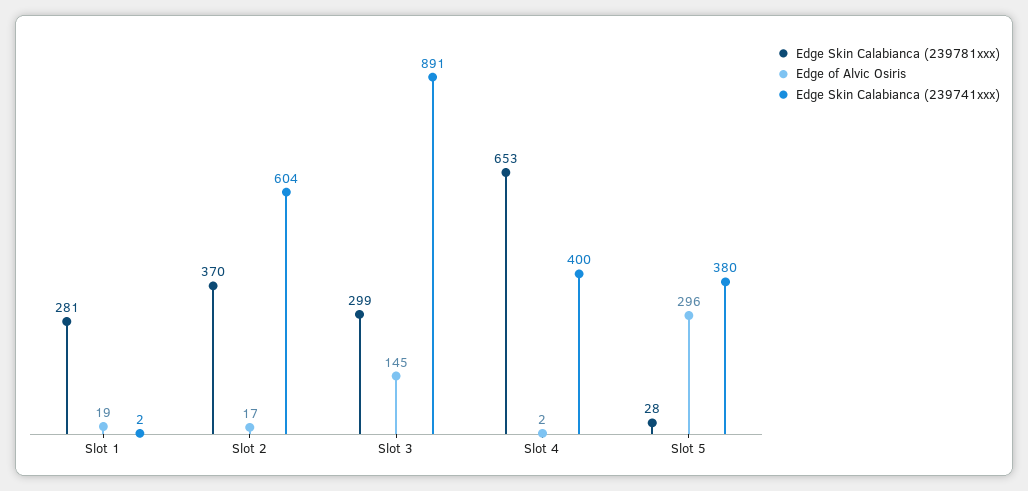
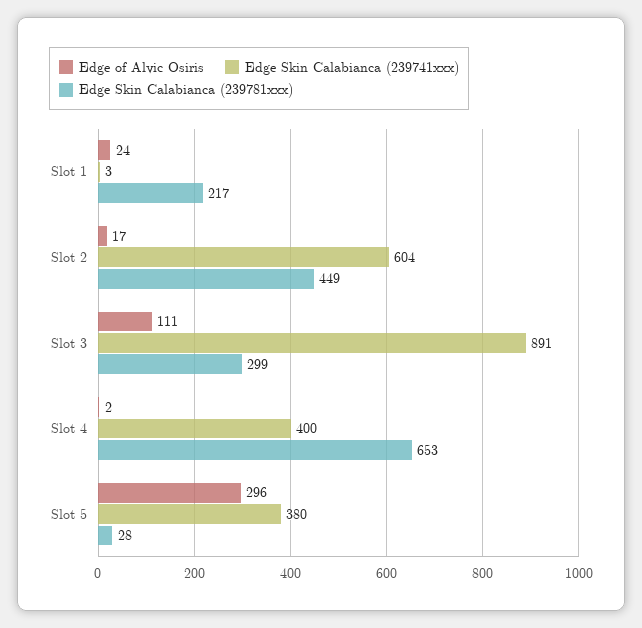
  {
    "Edge Skin Calabianca (239781xxx)": {
-     "Slot 1": 281,
+     "Slot 1": 217,
-     "Slot 2": 370,
+     "Slot 2": 449,
      "Slot 3": 299,
      "Slot 4": 653,
      "Slot 5": 28
    },
    "Edge of Alvic Osiris": {
-     "Slot 1": 19,
+     "Slot 1": 24,
      "Slot 2": 17,
-     "Slot 3": 145,
+     "Slot 3": 111,
      "Slot 4": 2,
      "Slot 5": 296
    },
    "Edge Skin Calabianca (239741xxx)": {
-     "Slot 1": 2,
+     "Slot 1": 3,
      "Slot 2": 604,
      "Slot 3": 891,
      "Slot 4": 400,
      "Slot 5": 380
    }
  }

